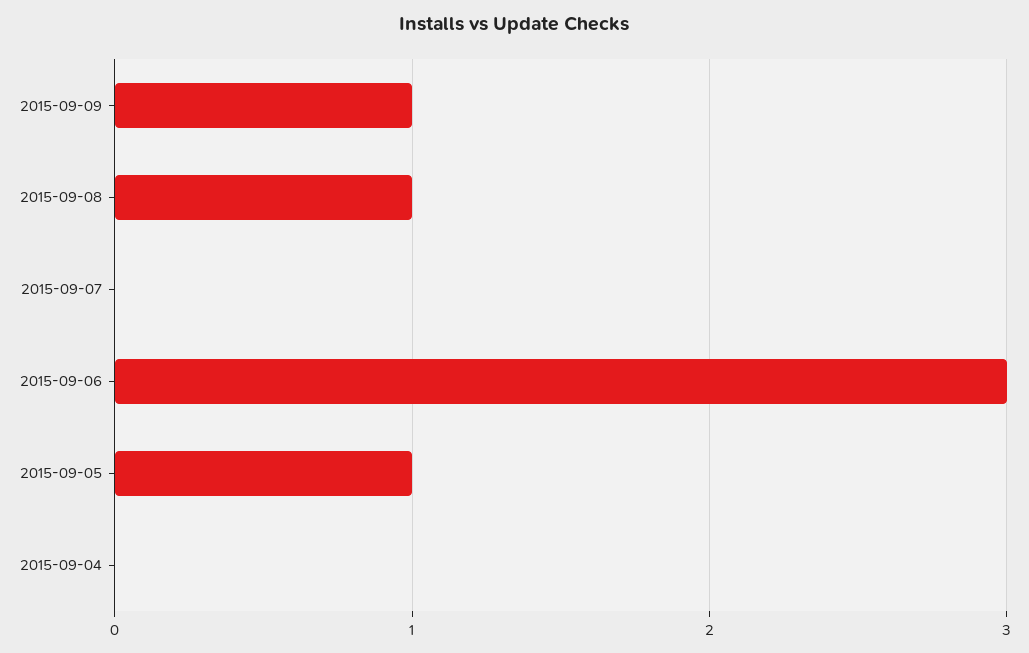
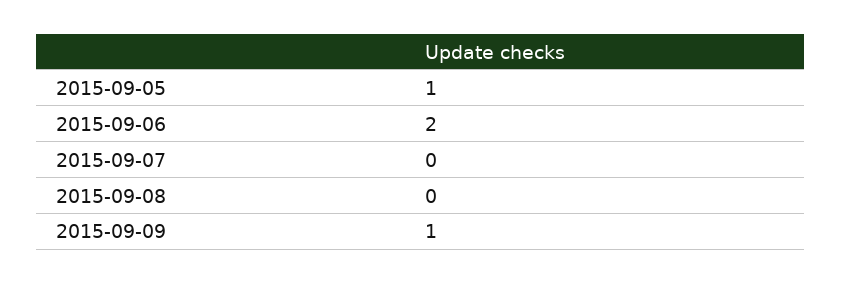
  {
    "2015-09-09": 1,
-   "2015-09-08": 1,
+   "2015-09-08": 0,
    "2015-09-07": 0,
-   "2015-09-06": 3,
+   "2015-09-06": 2,
-   "2015-09-05": 1,
+   "2015-09-05": 1
-   "2015-09-04": 0
  }

